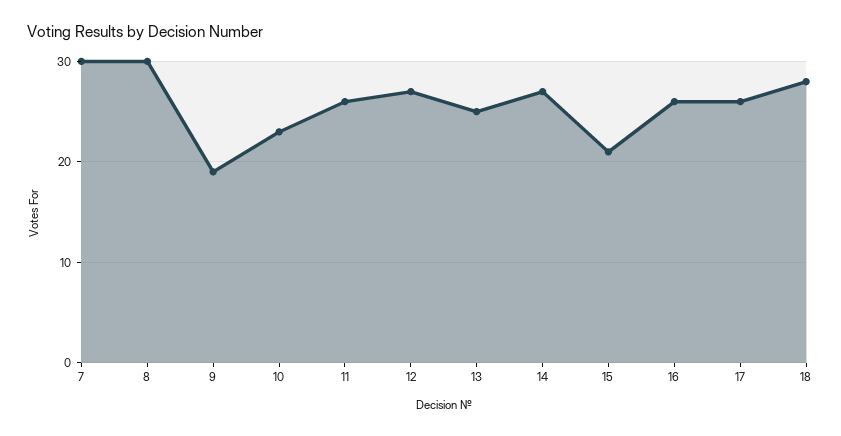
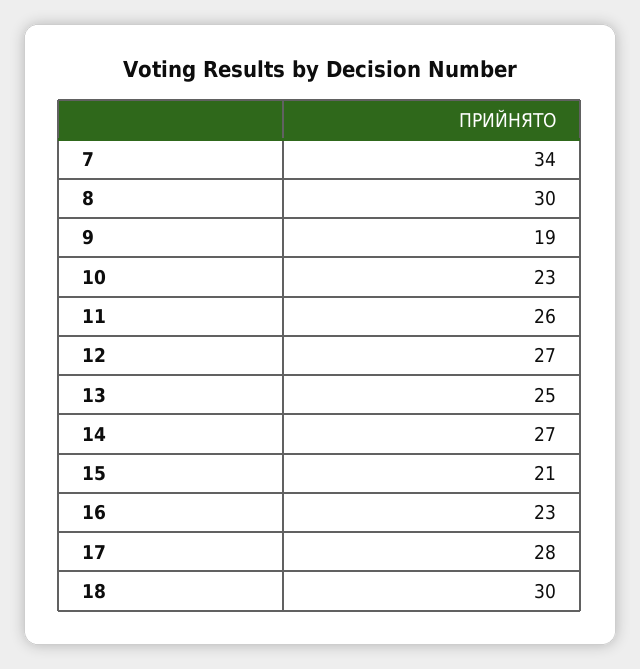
  {
-   "7": 30,
+   "7": 34,
    "8": 30,
    "9": 19,
    "10": 23,
    "11": 26,
    "12": 27,
    "13": 25,
    "14": 27,
    "15": 21,
-   "16": 26,
+   "16": 23,
-   "17": 26,
+   "17": 28,
-   "18": 28
+   "18": 30
  }

